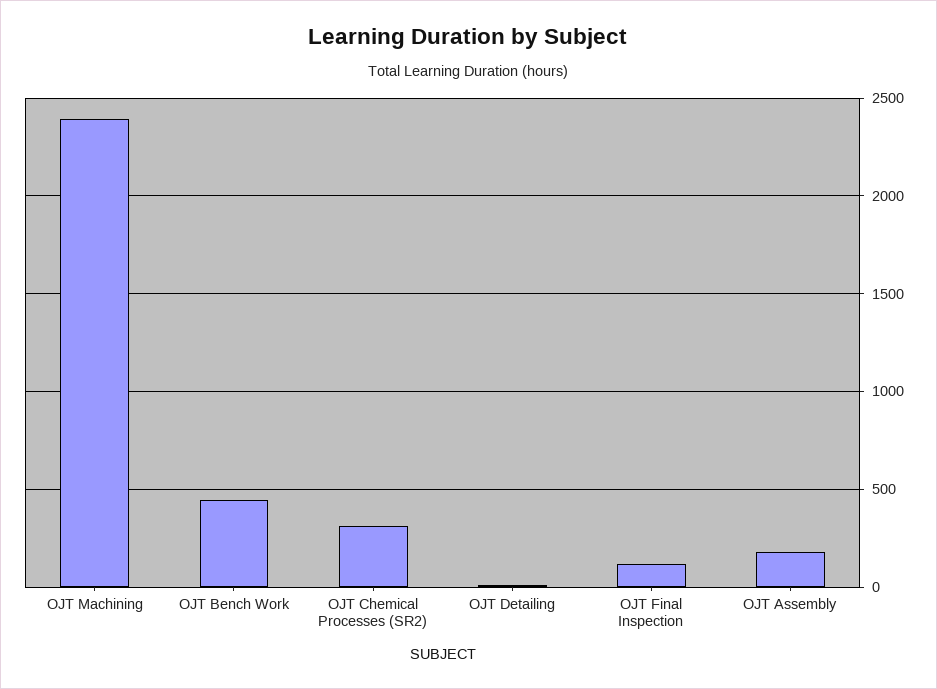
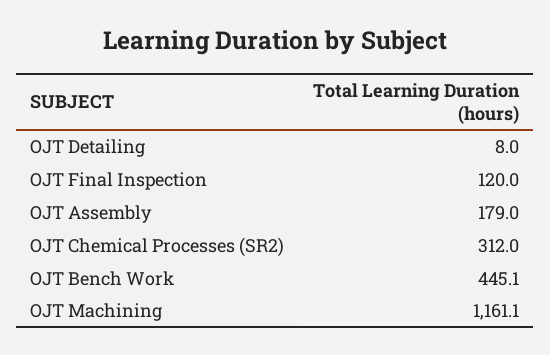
  {
-   "OJT Machining": 2400,
+   "OJT Machining": 1161.1,
    "OJT Bench Work": 445.1,
    "OJT Chemical Processes (SR2)": 312,
    "OJT Detailing": 8,
    "OJT Final Inspection": 120,
    "OJT Assembly": 179
  }

